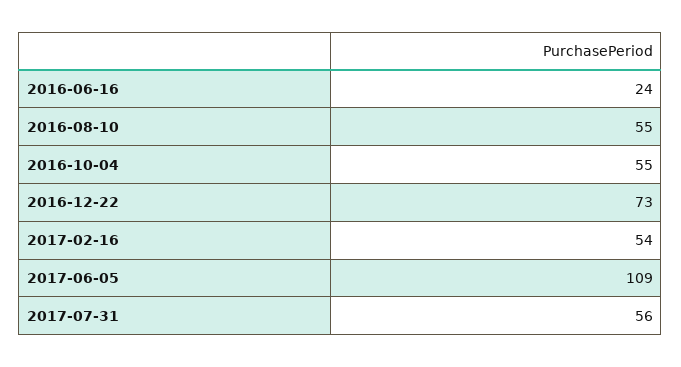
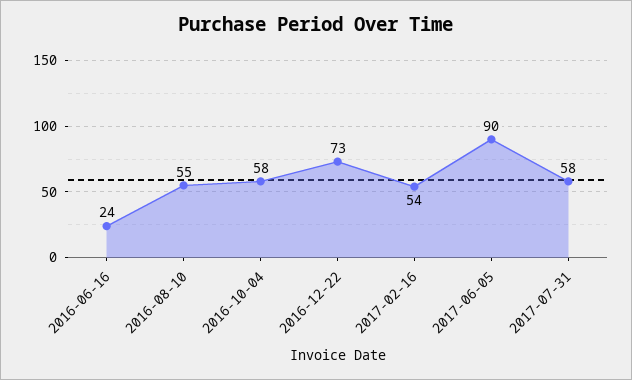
  {
    "2016-06-16": 24,
    "2016-08-10": 55,
-   "2016-10-04": 55,
+   "2016-10-04": 58,
    "2016-12-22": 73,
    "2017-02-16": 54,
-   "2017-06-05": 109,
+   "2017-06-05": 90,
-   "2017-07-31": 56
+   "2017-07-31": 58
  }

